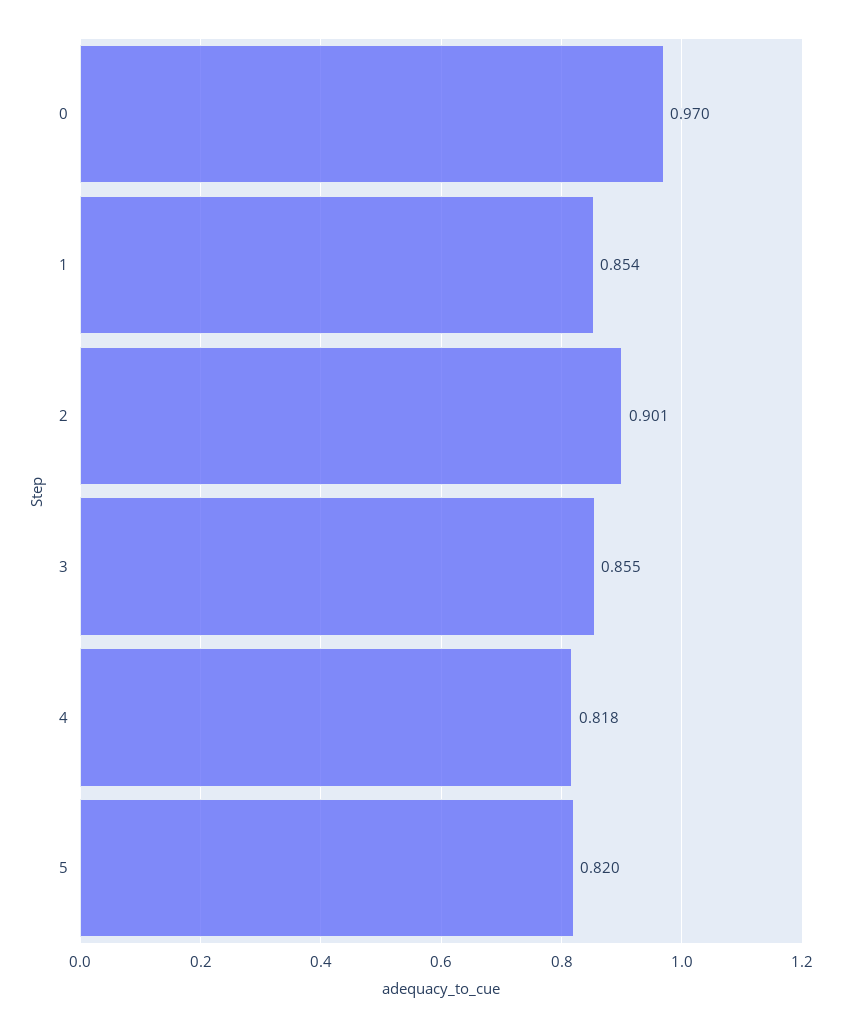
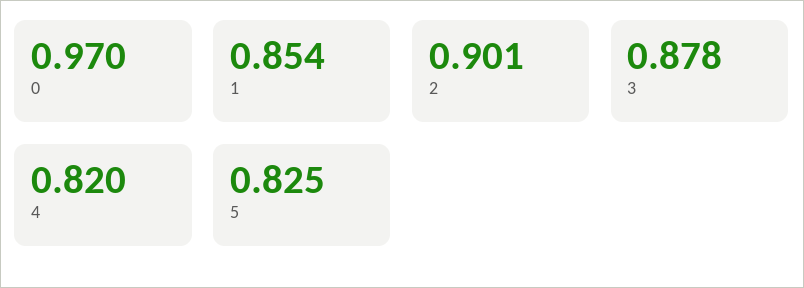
  {
    "0": 0.97,
    "1": 0.854,
    "2": 0.901,
-   "3": 0.855,
+   "3": 0.878,
-   "4": 0.818,
+   "4": 0.82,
-   "5": 0.82
+   "5": 0.825
  }

